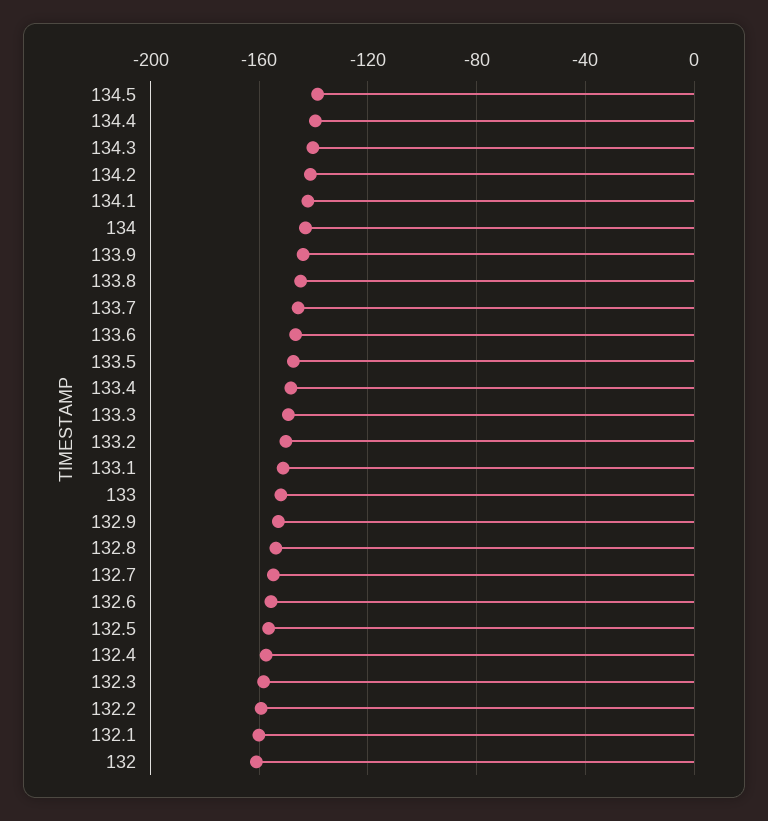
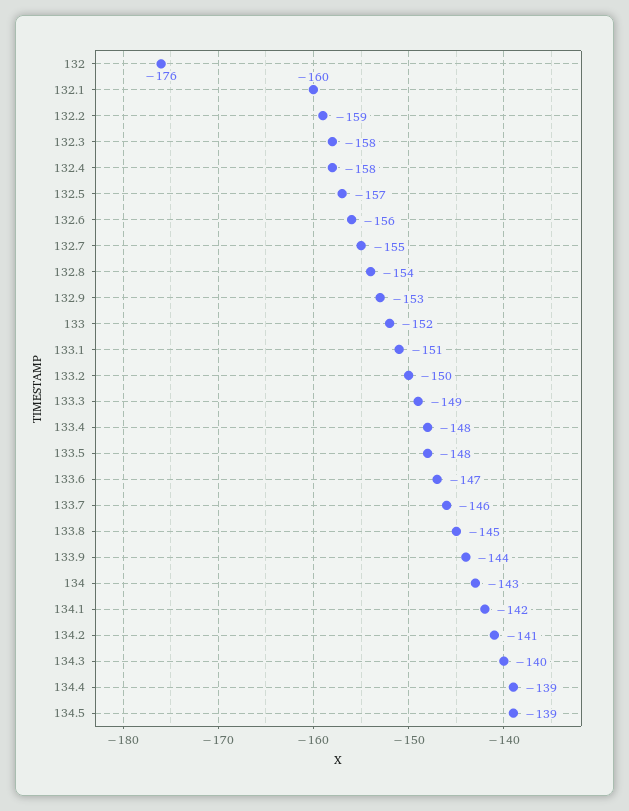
  {
    "134.5": -139,
    "134.4": -139,
    "134.3": -140,
    "134.2": -141,
    "134.1": -142,
    "134": -143,
    "133.9": -144,
    "133.8": -145,
    "133.7": -146,
    "133.6": -147,
    "133.5": -148,
    "133.4": -148,
    "133.3": -149,
    "133.2": -150,
    "133.1": -151,
    "133": -152,
    "132.9": -153,
    "132.8": -154,
    "132.7": -155,
    "132.6": -156,
    "132.5": -157,
    "132.4": -158,
    "132.3": -158,
    "132.2": -159,
    "132.1": -160,
-   "132": -160
+   "132": -176
  }

